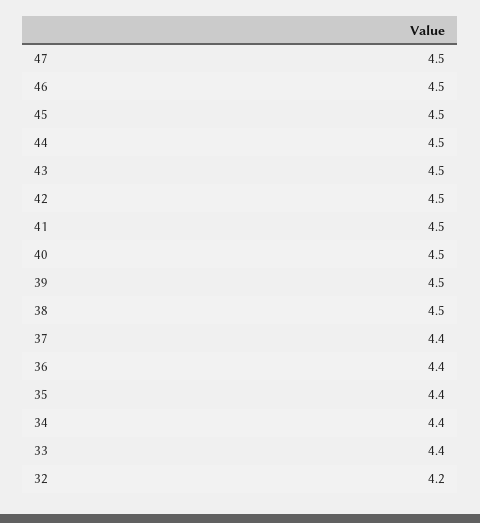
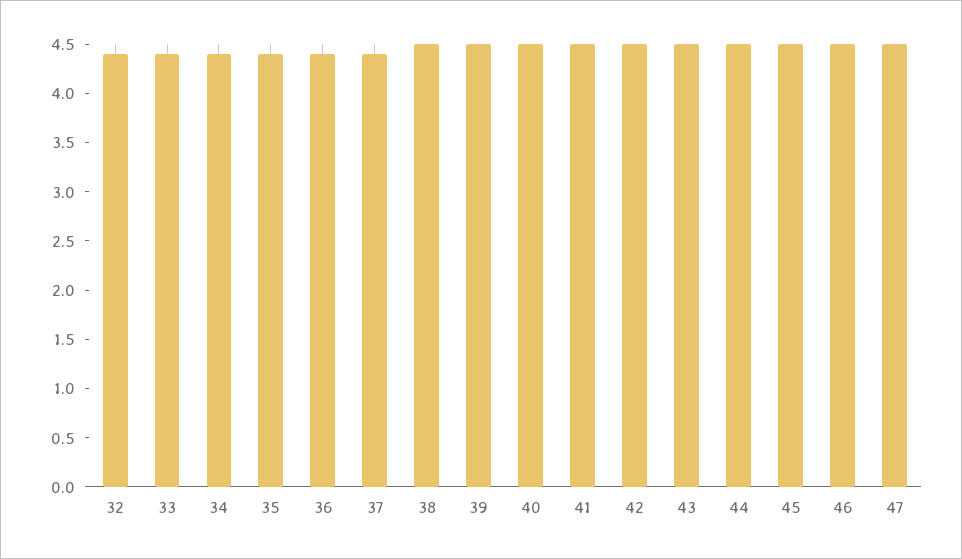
  {
    "47": 4.5,
    "46": 4.5,
    "45": 4.5,
    "44": 4.5,
    "43": 4.5,
    "42": 4.5,
    "41": 4.5,
    "40": 4.5,
    "39": 4.5,
    "38": 4.5,
    "37": 4.4,
    "36": 4.4,
    "35": 4.4,
    "34": 4.4,
    "33": 4.4,
-   "32": 4.2
+   "32": 4.4
  }

